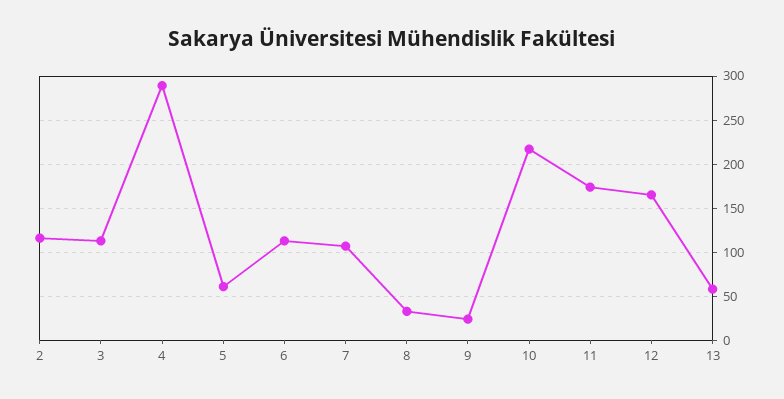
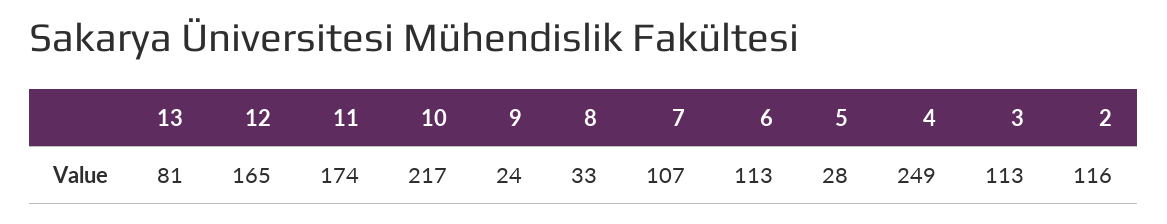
  {
    "2": 116,
    "3": 113,
-   "4": 290,
+   "4": 249,
-   "5": 60,
+   "5": 28,
    "6": 113,
    "7": 107,
    "8": 33,
    "9": 24,
    "10": 217,
    "11": 174,
    "12": 165,
-   "13": 60
+   "13": 81
  }

